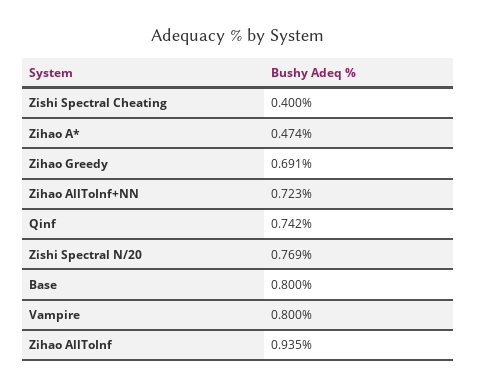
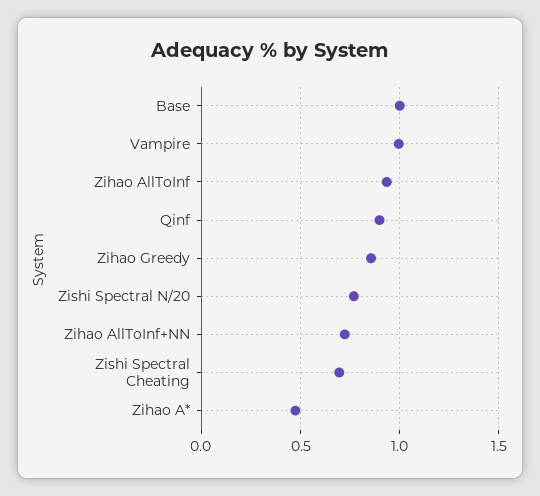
  {
-   "Zishi Spectral Cheating": 0.4,
+   "Zishi Spectral Cheating": 0.7,
    "Zihao A*": 0.474,
-   "Zihao Greedy": 0.691,
+   "Zihao Greedy": 0.85,
    "Zihao AllToInf+NN": 0.723,
-   "Qinf": 0.742,
+   "Qinf": 0.9,
    "Zishi Spectral N/20": 0.769,
-   "Base": 0.8,
+   "Base": 1,
-   "Vampire": 0.8,
+   "Vampire": 1,
    "Zihao AllToInf": 0.935
  }

